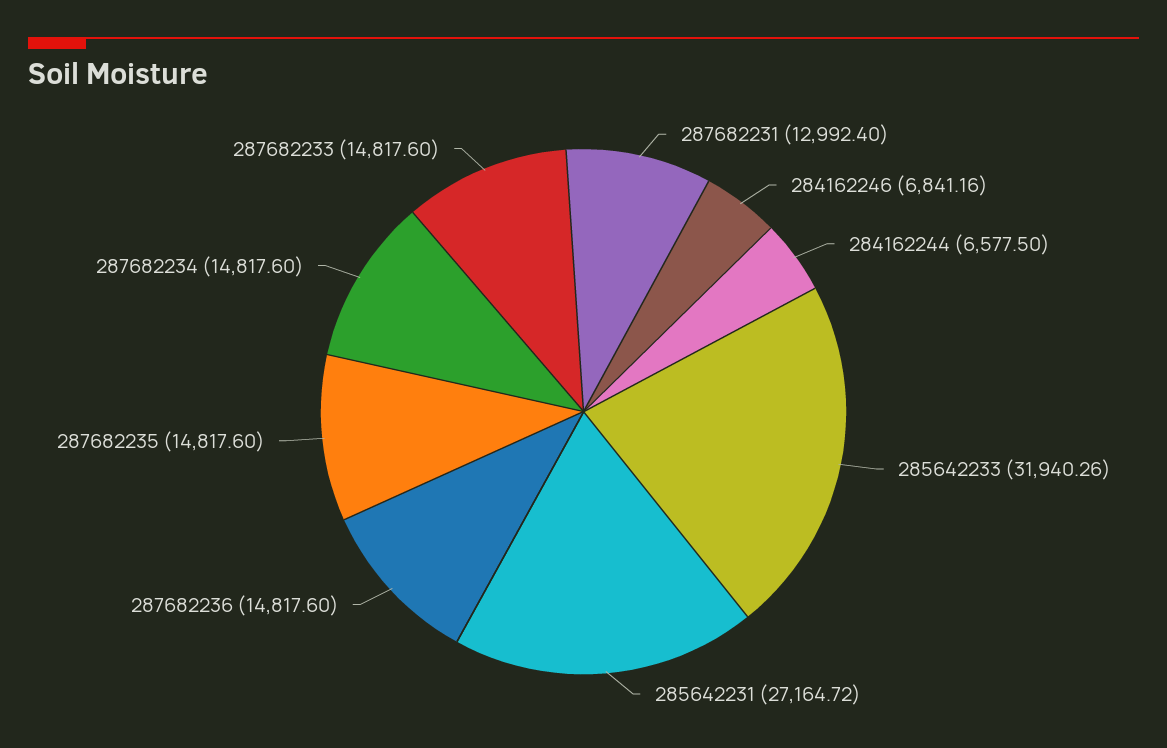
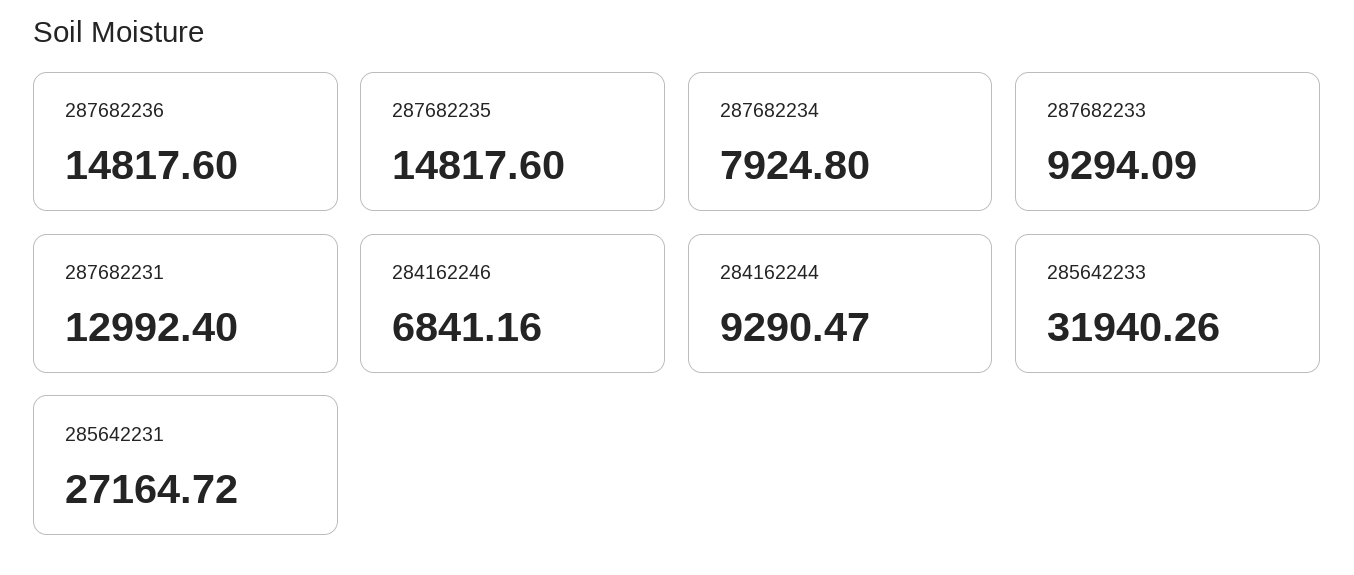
  {
    "287682231": 12992.4,
    "284162246": 6841.16,
-   "284162244": 6577.5,
+   "284162244": 9290.47,
    "285642233": 31940.26,
    "285642231": 27164.72,
    "287682236": 14817.6,
    "287682235": 14817.6,
-   "287682234": 14817.6,
+   "287682234": 7924.8,
-   "287682233": 14817.6
+   "287682233": 9294.09
  }

